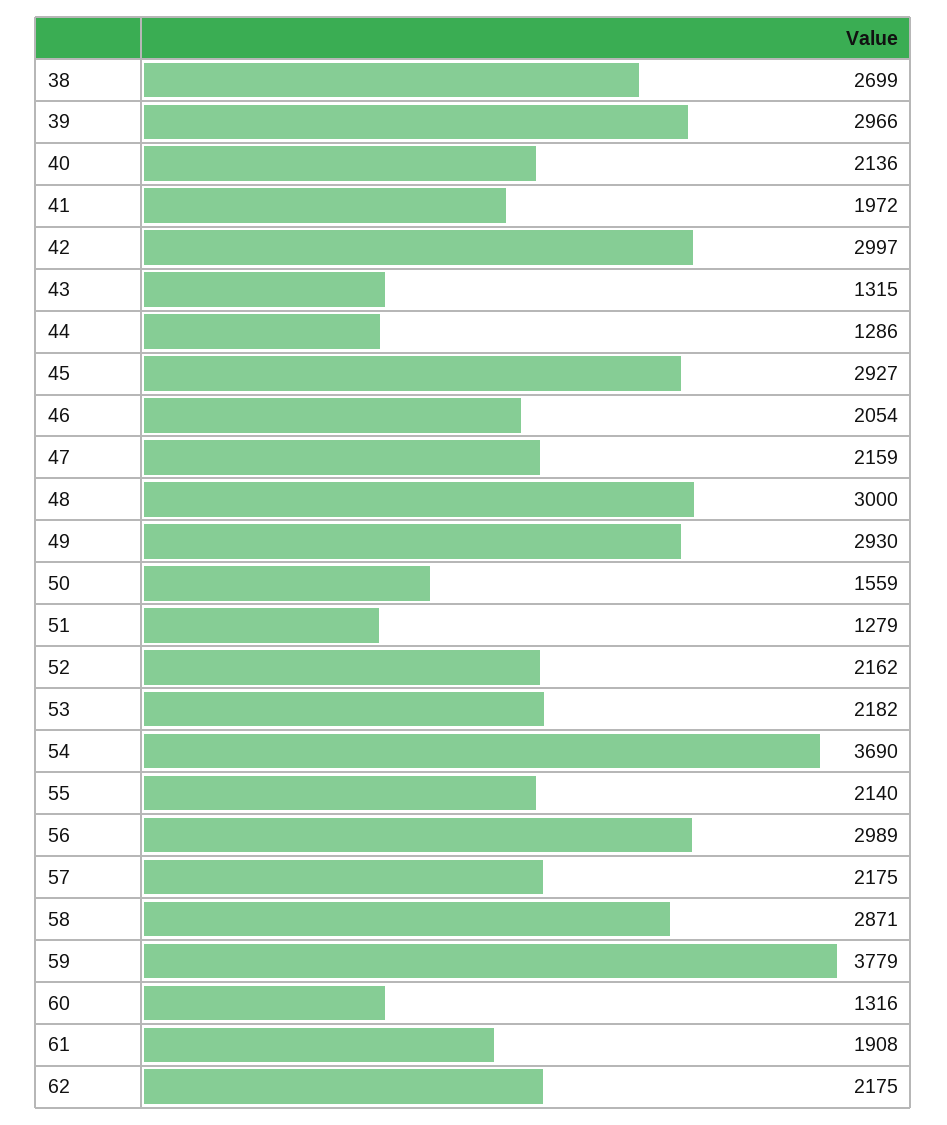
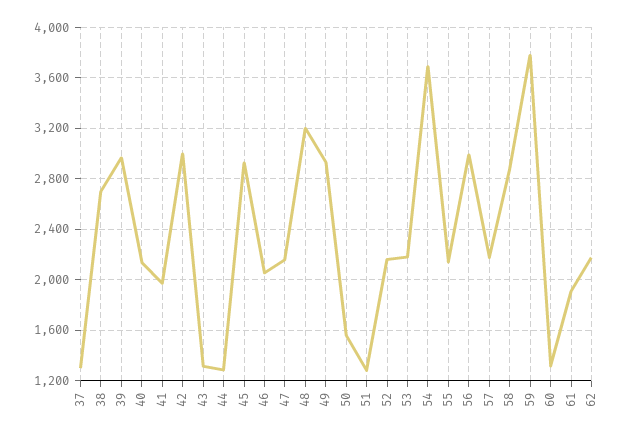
  {
    "38": 2699,
    "39": 2966,
    "40": 2136,
    "41": 1972,
    "42": 2997,
    "43": 1315,
    "44": 1286,
    "45": 2927,
    "46": 2054,
    "47": 2159,
-   "48": 3000,
+   "48": 3200,
    "49": 2930,
    "50": 1559,
    "51": 1279,
    "52": 2162,
    "53": 2182,
    "54": 3690,
    "55": 2140,
    "56": 2989,
    "57": 2175,
    "58": 2871,
    "59": 3779,
    "60": 1316,
    "61": 1908,
-   "62": 2175
+   "62": 2175,
+   "37": 1300
  }

